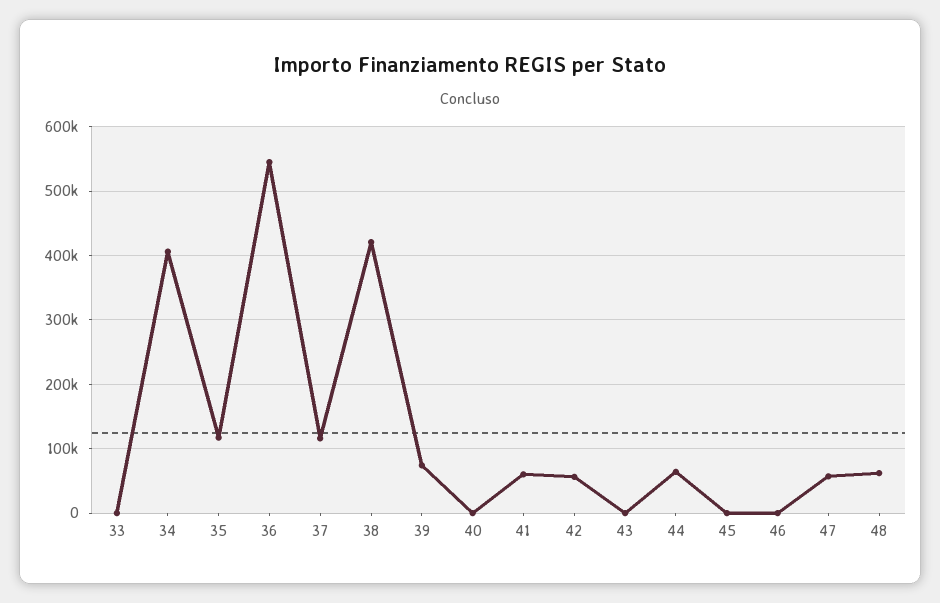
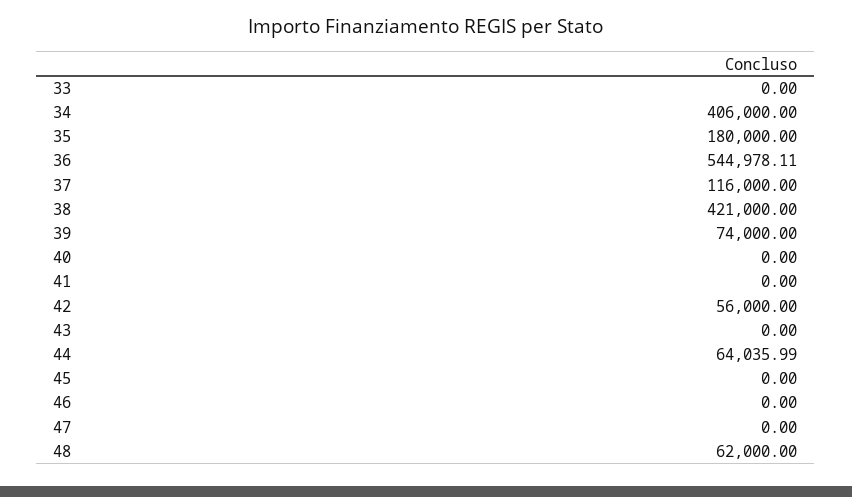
  {
    "33": 0,
    "34": 406000,
-   "35": 120000,
+   "35": 180000,
    "36": 544978.11,
    "37": 116000,
    "38": 421000,
    "39": 74000,
    "40": 0,
-   "41": 60000,
+   "41": 0,
    "42": 56000,
    "43": 0,
    "44": 64035.99,
    "45": 0,
    "46": 0,
-   "47": 60000,
+   "47": 0,
    "48": 62000
  }

